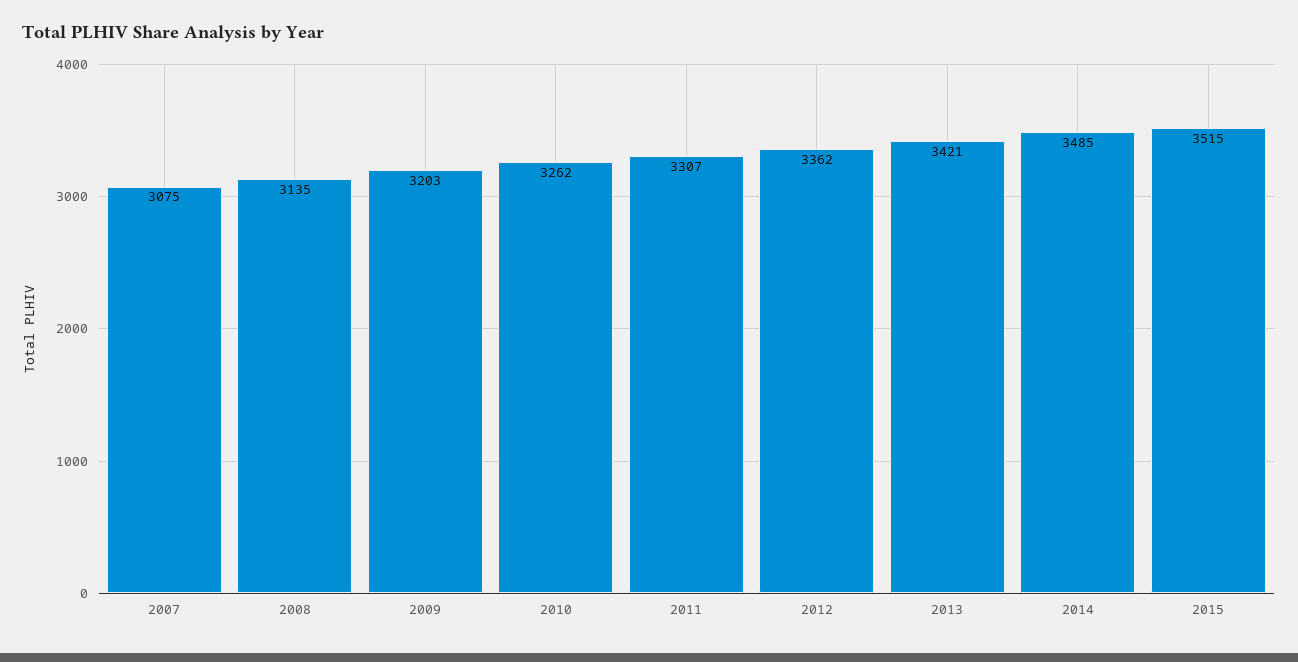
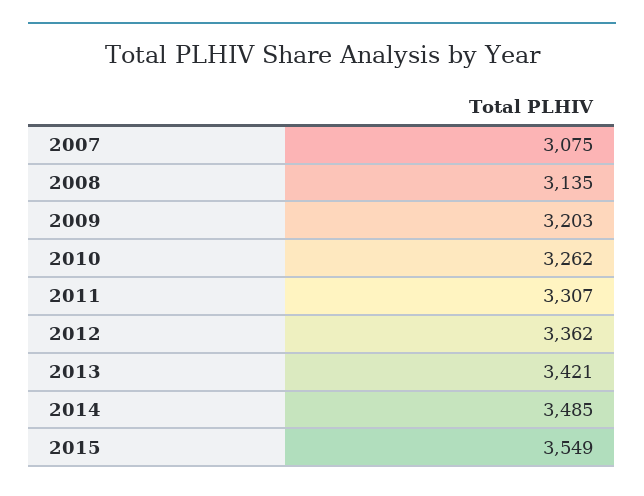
  {
    "2007": 3075,
    "2008": 3135,
    "2009": 3203,
    "2010": 3262,
    "2011": 3307,
    "2012": 3362,
    "2013": 3421,
    "2014": 3485,
-   "2015": 3515
+   "2015": 3549
  }

